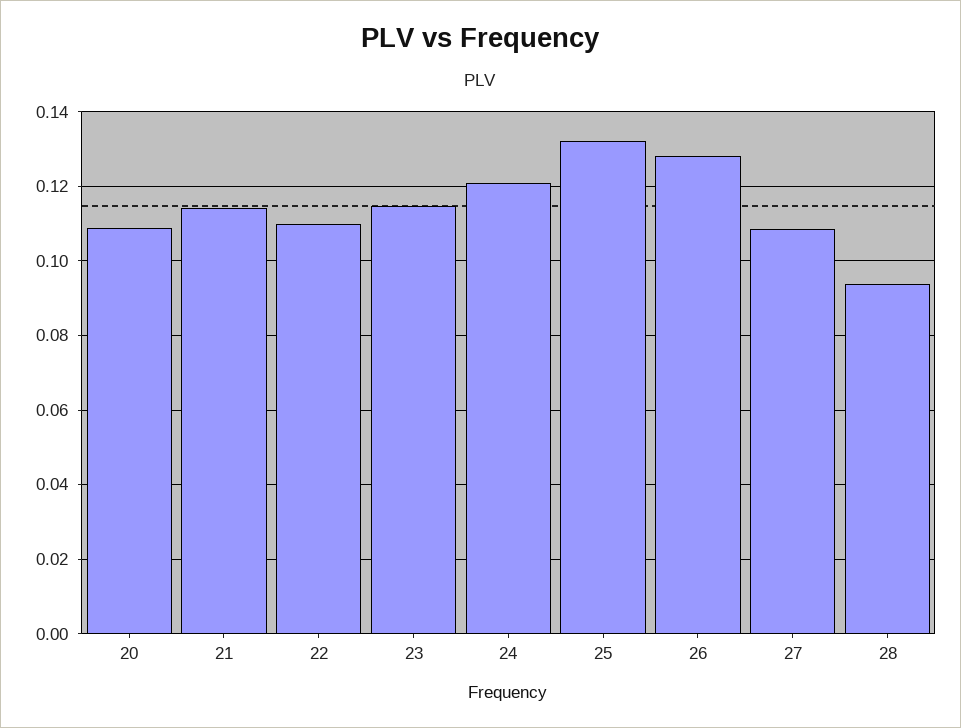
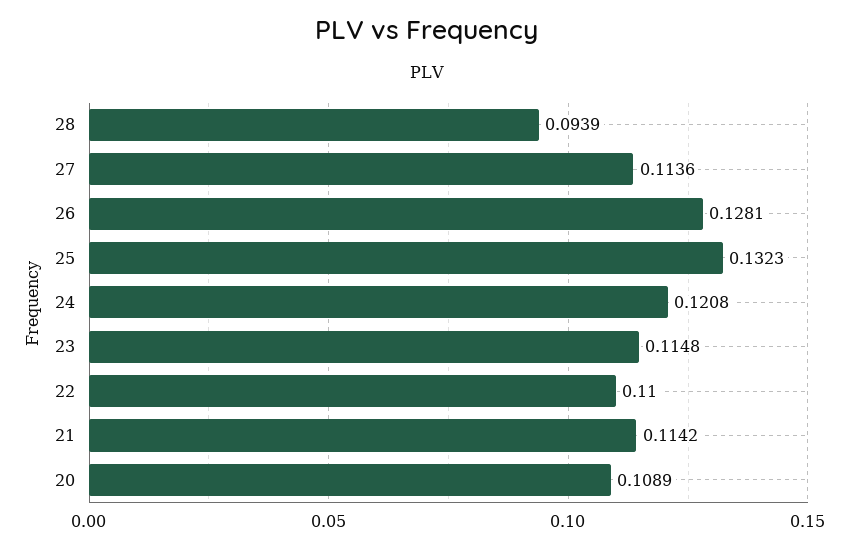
  {
    "20": 0.1089,
    "21": 0.1142,
    "22": 0.11,
    "23": 0.1148,
    "24": 0.1208,
    "25": 0.1323,
    "26": 0.1281,
-   "27": 0.108,
+   "27": 0.1136,
    "28": 0.0939
  }

